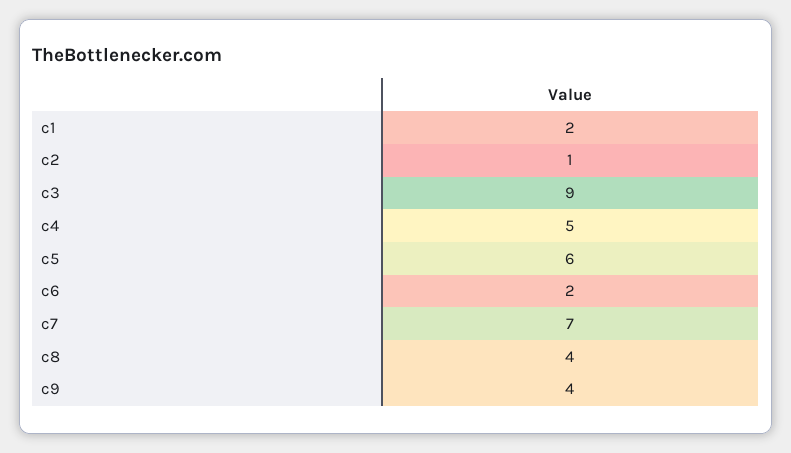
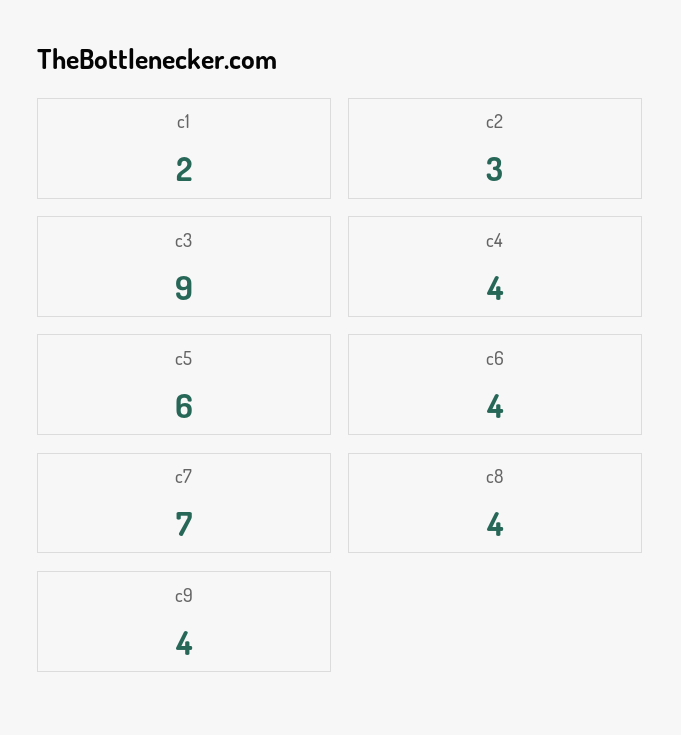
  {
    "c1": 2,
-   "c2": 1,
+   "c2": 3,
    "c3": 9,
-   "c4": 5,
+   "c4": 4,
    "c5": 6,
-   "c6": 2,
+   "c6": 4,
    "c7": 7,
    "c8": 4,
    "c9": 4
  }

